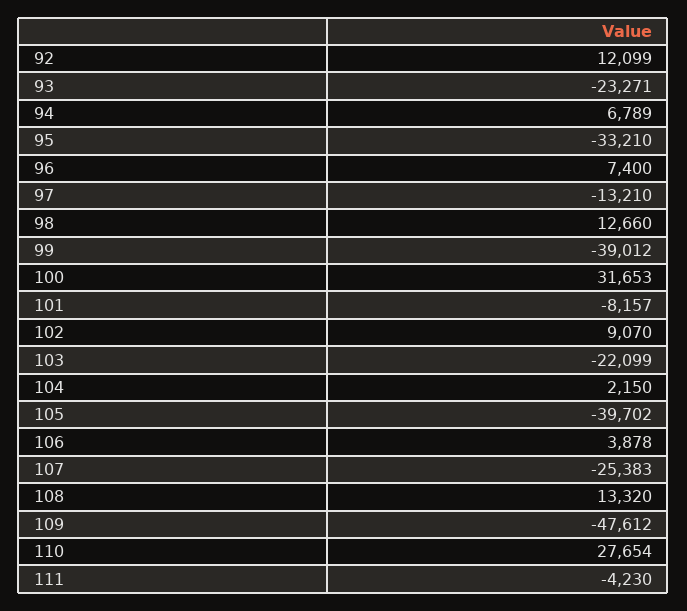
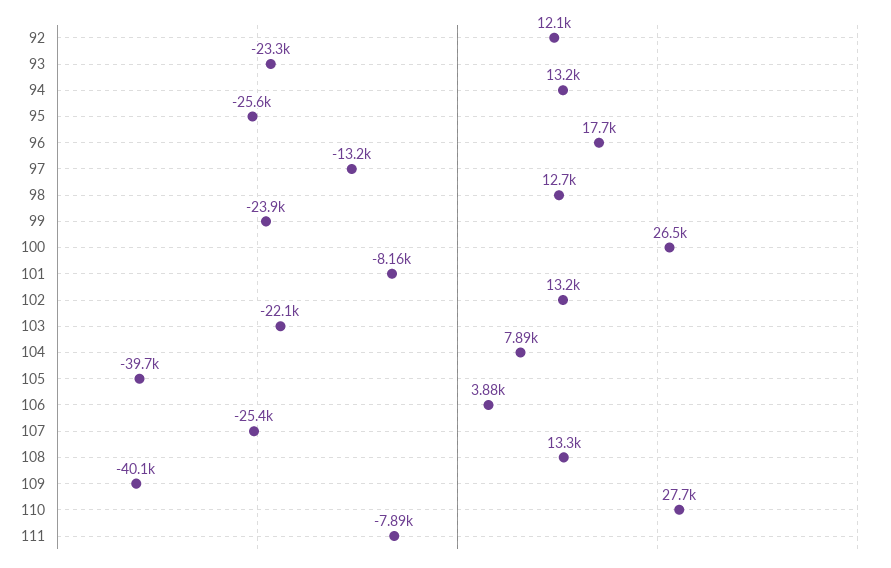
  {
    "92": 12099,
    "93": -23271,
-   "94": 6789,
+   "94": 13200,
-   "95": -33210,
+   "95": -25600,
-   "96": 7400,
+   "96": 17700,
    "97": -13210,
    "98": 12660,
-   "99": -39012,
+   "99": -23900,
-   "100": 31653,
+   "100": 26500,
    "101": -8157,
-   "102": 9070,
+   "102": 13200,
    "103": -22099,
-   "104": 2150,
+   "104": 7890,
    "105": -39702,
    "106": 3878,
    "107": -25383,
    "108": 13320,
-   "109": -47612,
+   "109": -40100,
    "110": 27654,
-   "111": -4230
+   "111": -7890
  }

